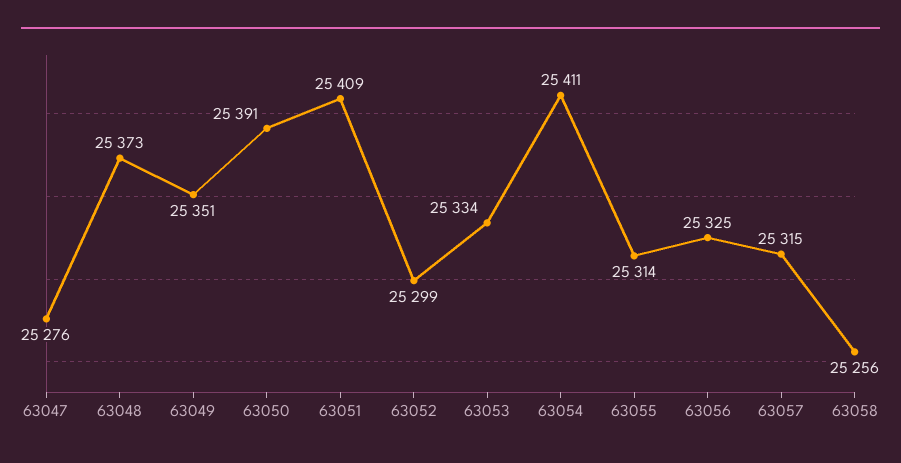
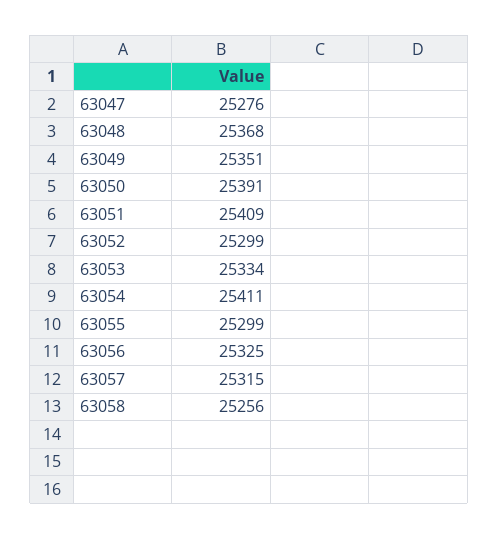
  {
    "63047": 25276,
-   "63048": 25373,
+   "63048": 25368,
    "63049": 25351,
    "63050": 25391,
    "63051": 25409,
    "63052": 25299,
    "63053": 25334,
    "63054": 25411,
-   "63055": 25314,
+   "63055": 25299,
    "63056": 25325,
    "63057": 25315,
    "63058": 25256
  }

